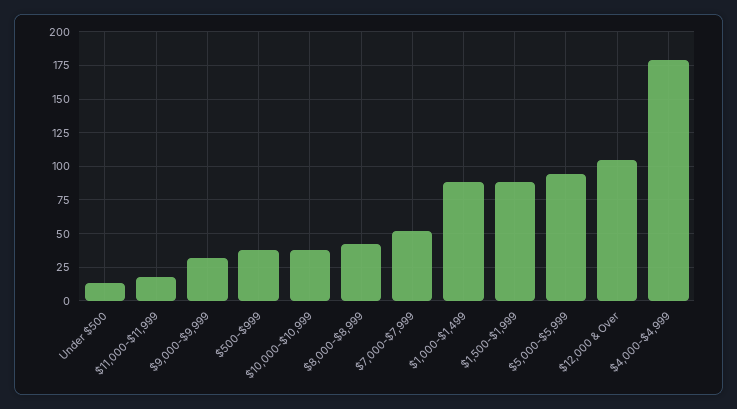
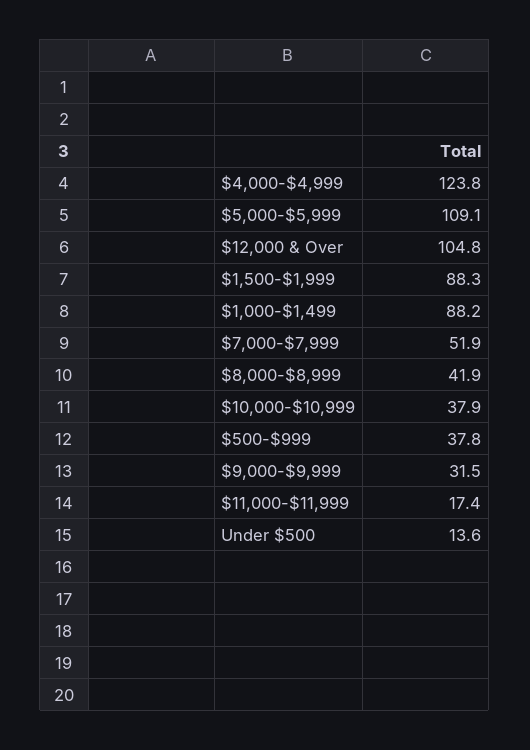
  {
    "Under $500": 13.6,
    "$11,000-$11,999": 17.4,
    "$9,000-$9,999": 31.5,
    "$500-$999": 37.8,
    "$10,000-$10,999": 37.9,
    "$8,000-$8,999": 41.9,
    "$7,000-$7,999": 51.9,
    "$1,000-$1,499": 88.2,
    "$1,500-$1,999": 88.3,
-   "$5,000-$5,999": 95,
+   "$5,000-$5,999": 109.1,
    "$12,000 & Over": 104.8,
-   "$4,000-$4,999": 180
+   "$4,000-$4,999": 123.8
  }

